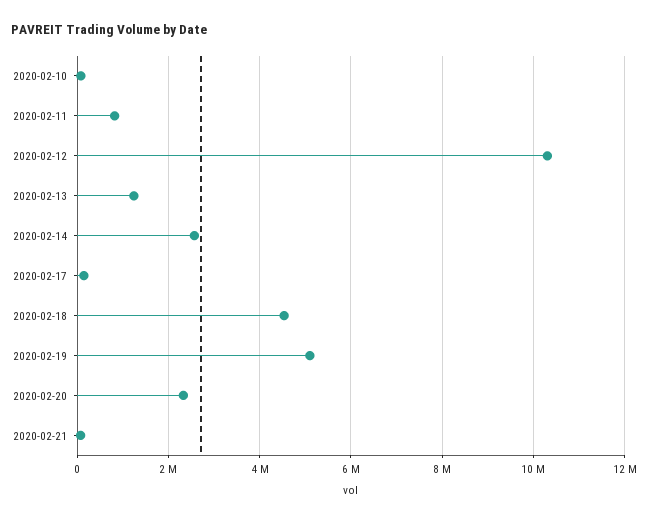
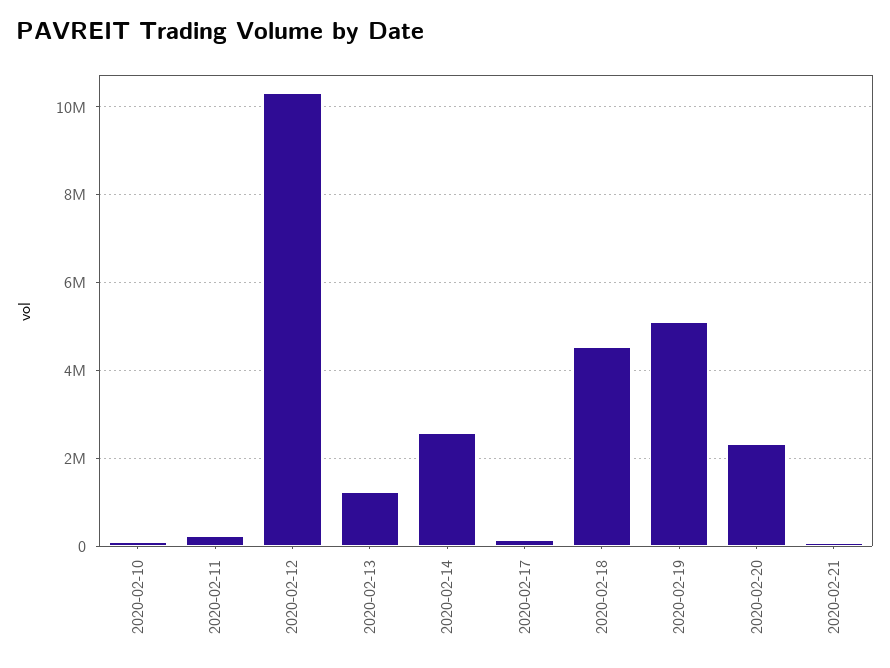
  {
    "2020-02-10": 0,
-   "2020-02-11": 800000,
+   "2020-02-11": 200000,
    "2020-02-12": 10400000,
    "2020-02-13": 1200000,
    "2020-02-14": 2600000,
    "2020-02-17": 200000,
    "2020-02-18": 4600000,
    "2020-02-19": 5200000,
    "2020-02-20": 2400000,
    "2020-02-21": 0
  }

